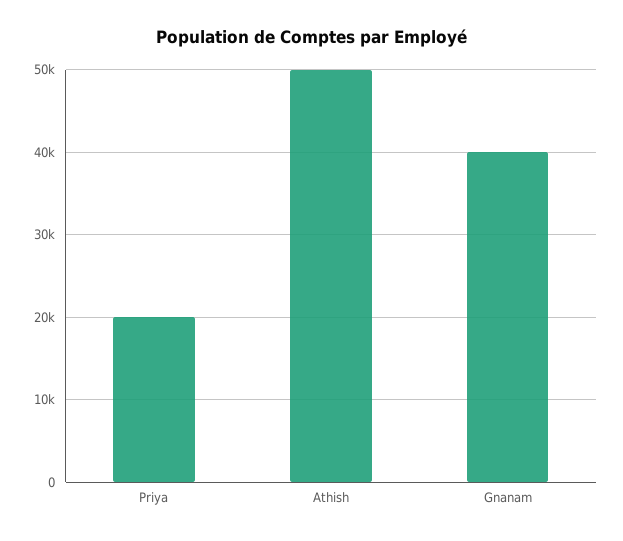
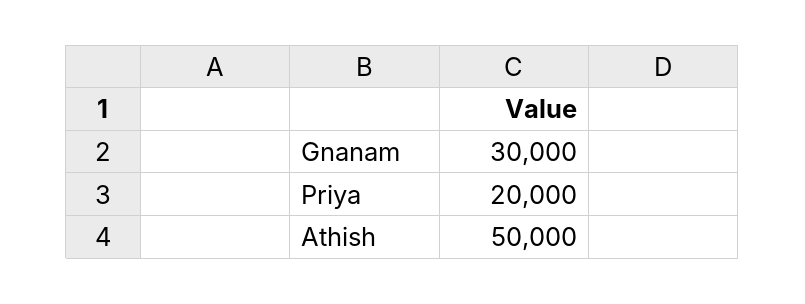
  {
    "Priya": 20000,
    "Athish": 50000,
-   "Gnanam": 40000
+   "Gnanam": 30000
  }

